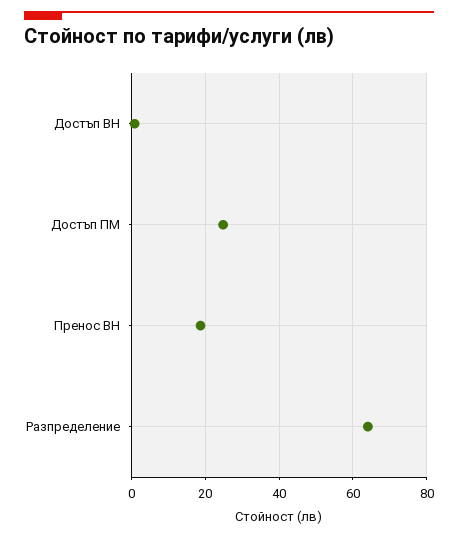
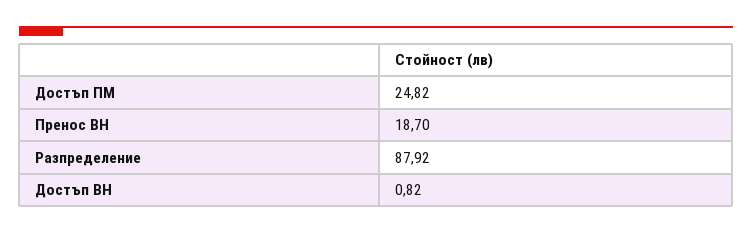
  {
    "Достъп ВН": 0.82,
    "Достъп ПМ": 24.82,
    "Пренос ВН": 18.7,
-   "Разпределение": 64
+   "Разпределение": 87.92
  }

